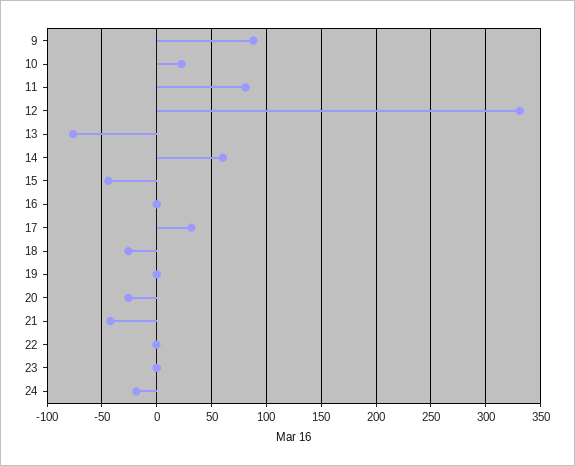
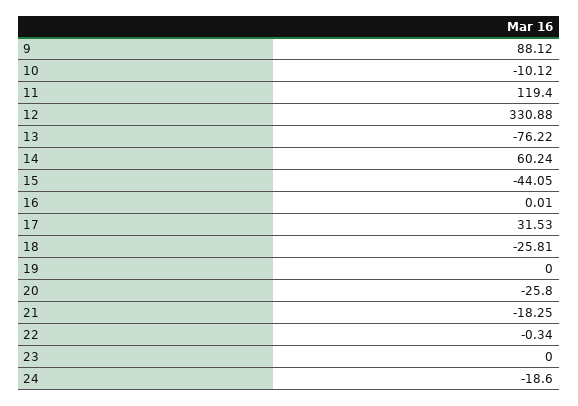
  {
    "9": 88.12,
-   "10": 20,
+   "10": -10.12,
-   "11": 80,
+   "11": 119.4,
    "12": 330.88,
    "13": -76.22,
    "14": 60.24,
    "15": -44.05,
    "16": 0.01,
    "17": 31.53,
    "18": -25.81,
    "19": 0,
    "20": -25.8,
-   "21": -40,
+   "21": -18.25,
    "22": -0.34,
    "23": 0,
    "24": -18.6
  }

